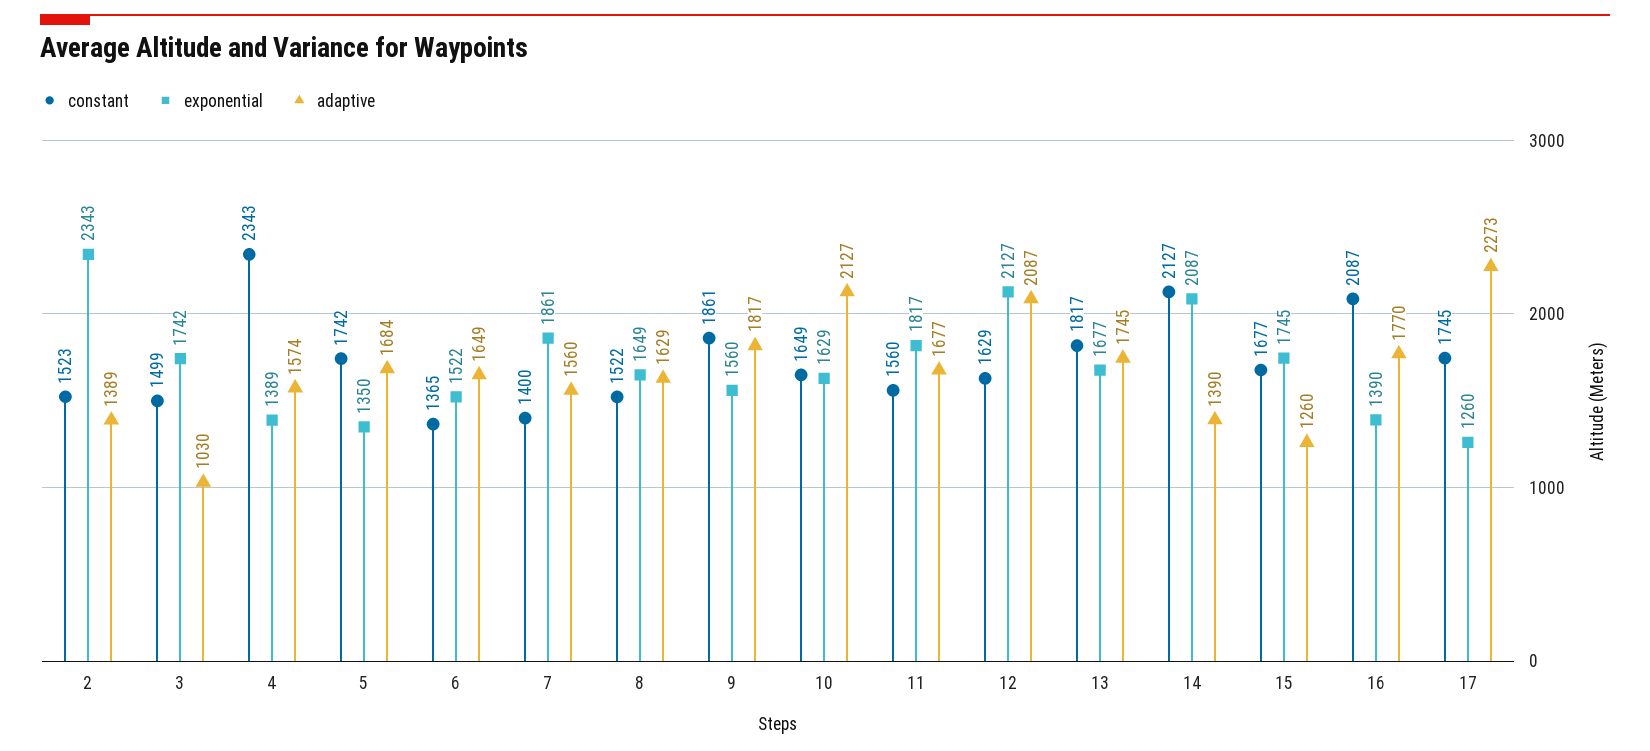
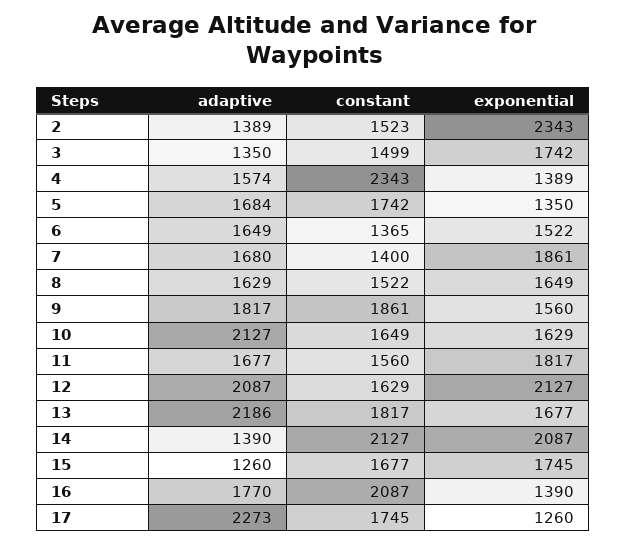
  {
    "constant": {
      "2": 1523,
      "3": 1499,
      "4": 2343,
      "5": 1742,
      "6": 1365,
      "7": 1400,
      "8": 1522,
      "9": 1861,
      "10": 1649,
      "11": 1560,
      "12": 1629,
      "13": 1817,
      "14": 2127,
      "15": 1677,
      "16": 2087,
      "17": 1745
    },
    "exponential": {
      "2": 2343,
      "3": 1742,
      "4": 1389,
      "5": 1350,
      "6": 1522,
      "7": 1861,
      "8": 1649,
      "9": 1560,
      "10": 1629,
      "11": 1817,
      "12": 2127,
      "13": 1677,
      "14": 2087,
      "15": 1745,
      "16": 1390,
      "17": 1260
    },
    "adaptive": {
      "2": 1389,
-     "3": 1030,
+     "3": 1350,
      "4": 1574,
      "5": 1684,
      "6": 1649,
-     "7": 1560,
+     "7": 1680,
      "8": 1629,
      "9": 1817,
      "10": 2127,
      "11": 1677,
      "12": 2087,
-     "13": 1745,
+     "13": 2186,
      "14": 1390,
      "15": 1260,
      "16": 1770,
      "17": 2273
    }
  }

